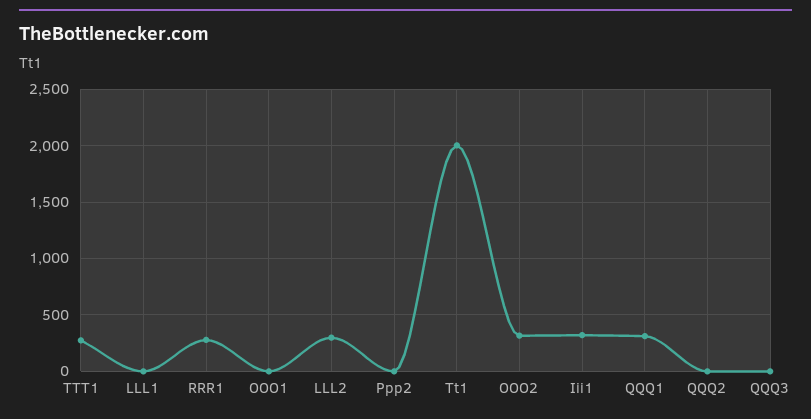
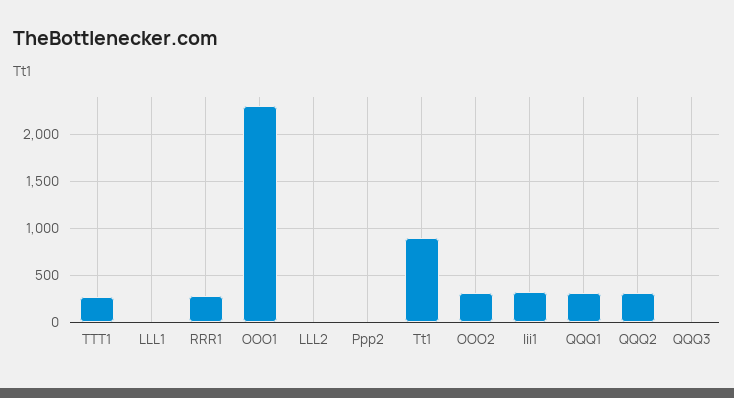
  {
    "TTT1": 300,
    "LLL1": 0,
    "RRR1": 300,
-   "OOO1": 0,
+   "OOO1": 2300,
-   "LLL2": 300,
+   "LLL2": 0,
    "Ppp2": 0,
-   "Tt1": 2000,
+   "Tt1": 900,
    "OOO2": 300,
    "Iii1": 300,
    "QQQ1": 300,
-   "QQQ2": 0,
+   "QQQ2": 300,
    "QQQ3": 0
  }

